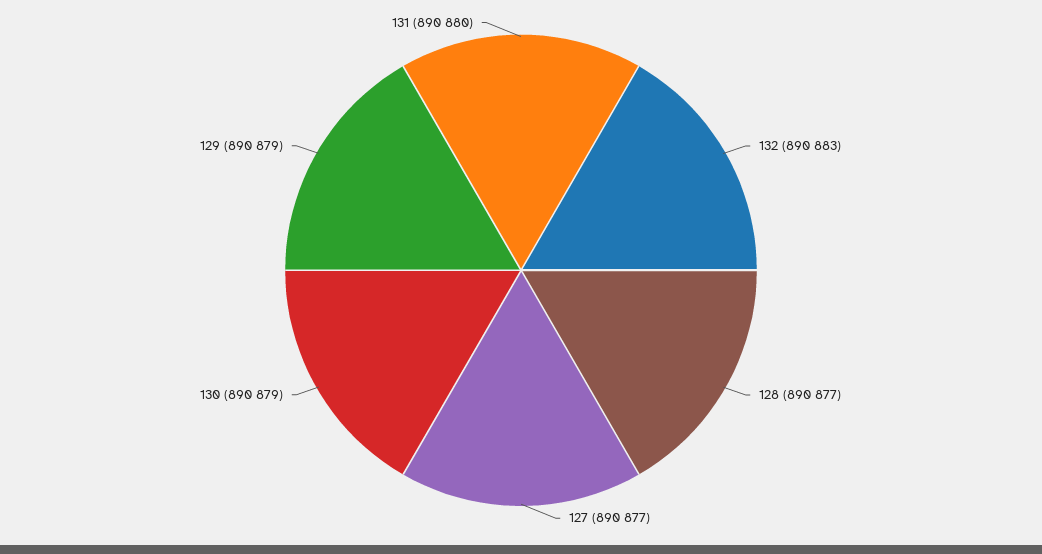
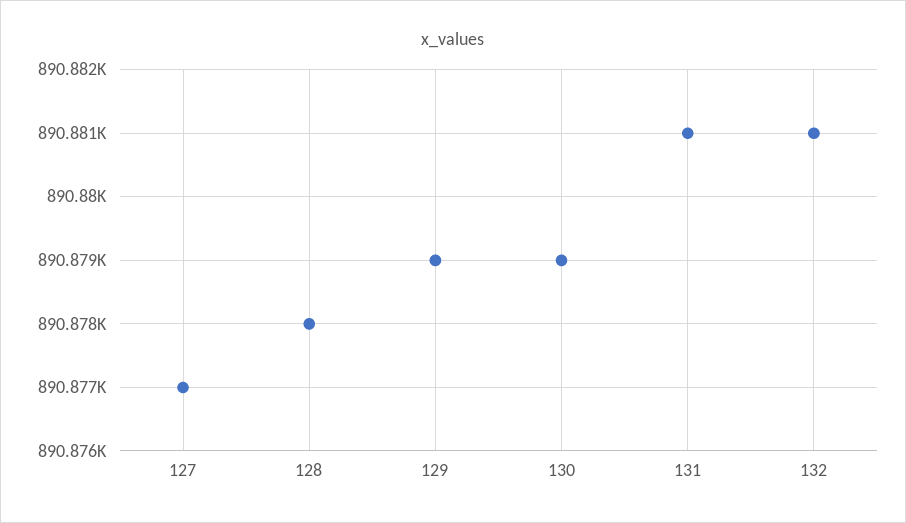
  {
-   "132": 890883,
+   "132": 890881,
-   "128": 890877,
+   "128": 890878,
    "127": 890877,
    "130": 890879,
    "129": 890879,
-   "131": 890880
+   "131": 890881
  }

